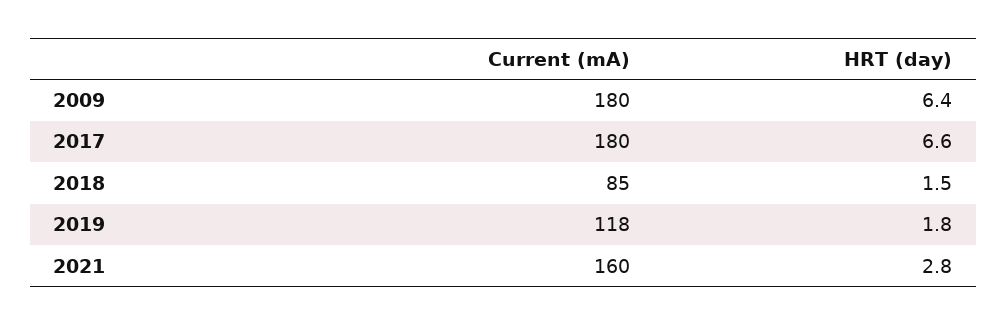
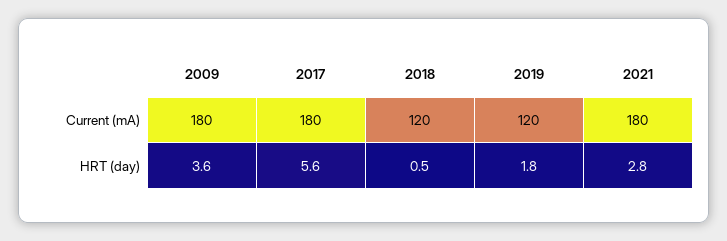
  {
    "Current (mA)": {
      "2009": 180,
      "2017": 180,
-     "2018": 85,
+     "2018": 120,
-     "2019": 118,
+     "2019": 120,
-     "2021": 160
+     "2021": 180
    },
    "HRT (day)": {
-     "2009": 6.4,
+     "2009": 3.6,
-     "2017": 6.6,
+     "2017": 5.6,
-     "2018": 1.5,
+     "2018": 0.5,
      "2019": 1.8,
      "2021": 2.8
    }
  }

